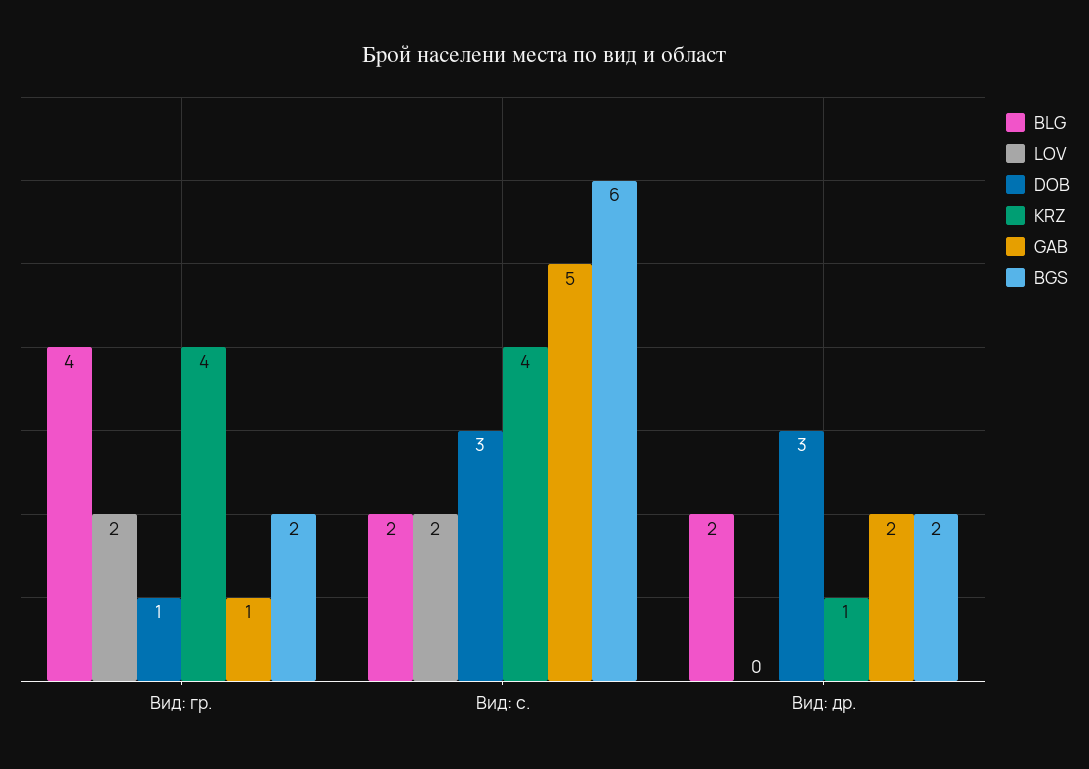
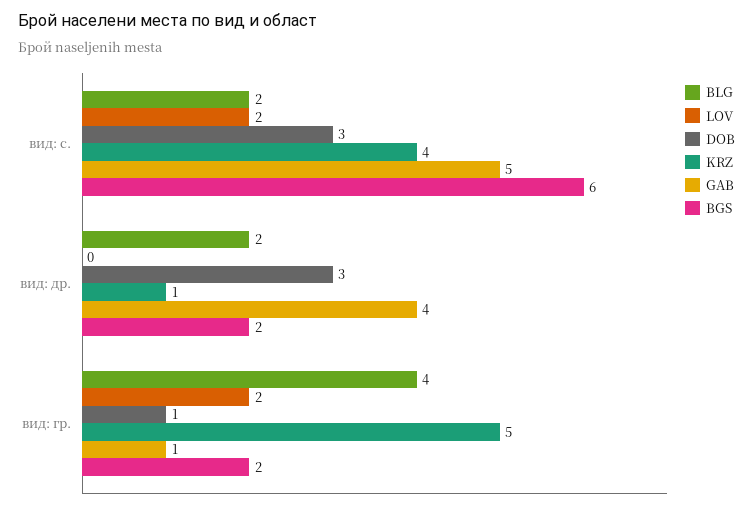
  {
    "BLG": {
      "Вид: гр.": 4,
      "Вид: с.": 2,
      "Вид: др.": 2
    },
    "LOV": {
      "Вид: гр.": 2,
      "Вид: с.": 2,
      "Вид: др.": 0
    },
    "DOB": {
      "Вид: гр.": 1,
      "Вид: с.": 3,
      "Вид: др.": 3
    },
    "KRZ": {
-     "Вид: гр.": 4,
+     "Вид: гр.": 5,
      "Вид: с.": 4,
      "Вид: др.": 1
    },
    "GAB": {
      "Вид: гр.": 1,
      "Вид: с.": 5,
-     "Вид: др.": 2
+     "Вид: др.": 4
    },
    "BGS": {
      "Вид: гр.": 2,
      "Вид: с.": 6,
      "Вид: др.": 2
    }
  }

